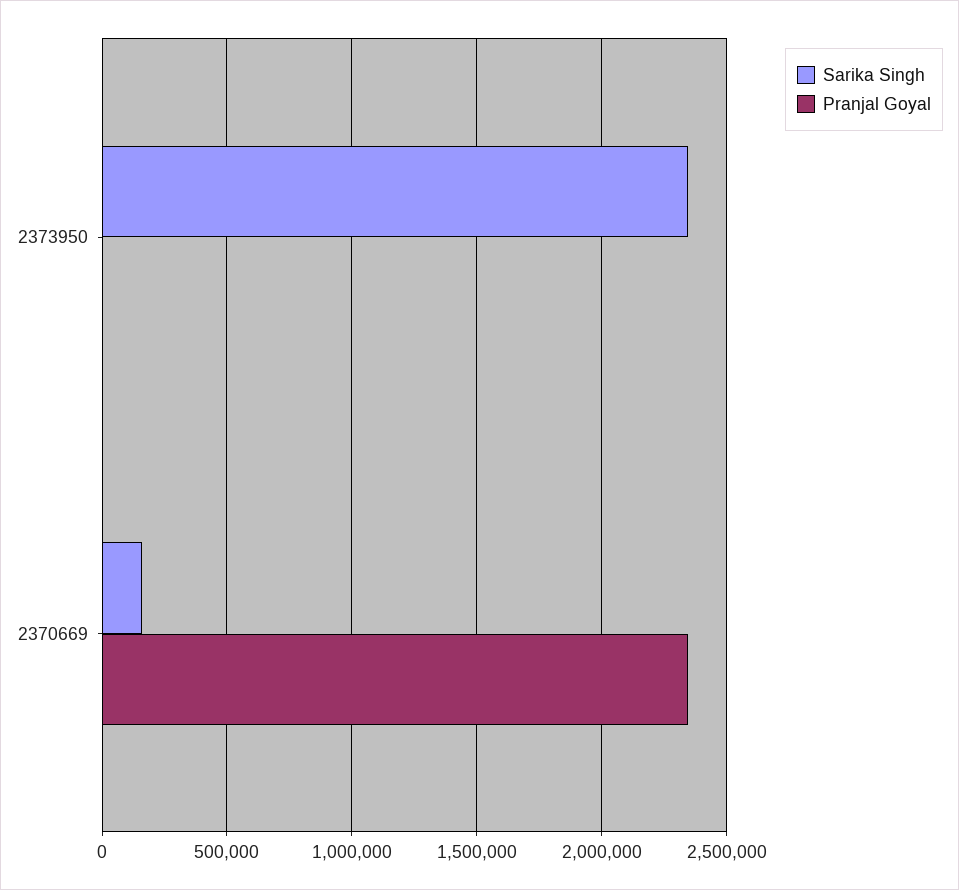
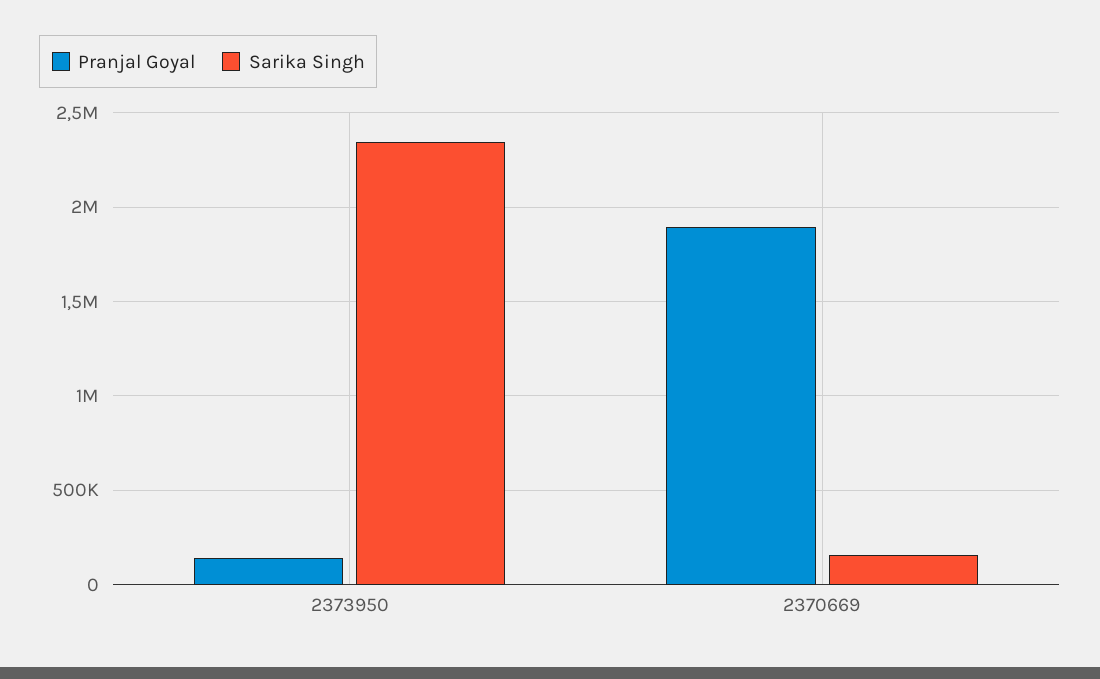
  {
    "Sarika Singh": {
      "2373950": 2350000,
      "2370669": 150000
    },
    "Pranjal Goyal": {
-     "2373950": 0,
+     "2373950": 150000,
-     "2370669": 2350000
+     "2370669": 1900000
    }
  }

